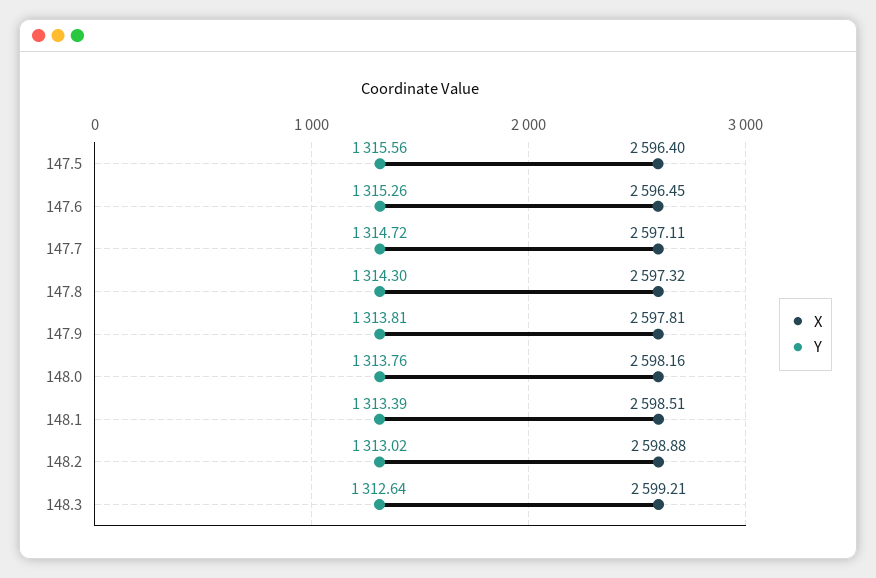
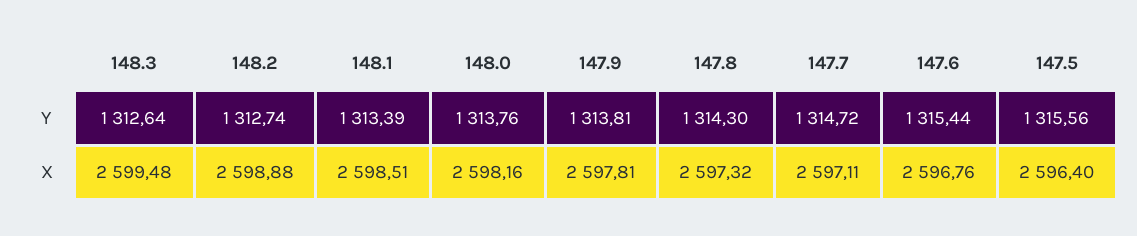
  {
    "X": {
      "147.5": 2596.4,
-     "147.6": 2596.45,
+     "147.6": 2596.76,
      "147.7": 2597.11,
      "147.8": 2597.32,
      "147.9": 2597.81,
      "148.0": 2598.16,
      "148.1": 2598.51,
      "148.2": 2598.88,
-     "148.3": 2599.21
+     "148.3": 2599.48
    },
    "Y": {
      "147.5": 1315.56,
-     "147.6": 1315.26,
+     "147.6": 1315.44,
      "147.7": 1314.72,
      "147.8": 1314.3,
      "147.9": 1313.81,
      "148.0": 1313.76,
      "148.1": 1313.39,
-     "148.2": 1313.02,
+     "148.2": 1312.74,
      "148.3": 1312.64
    }
  }

